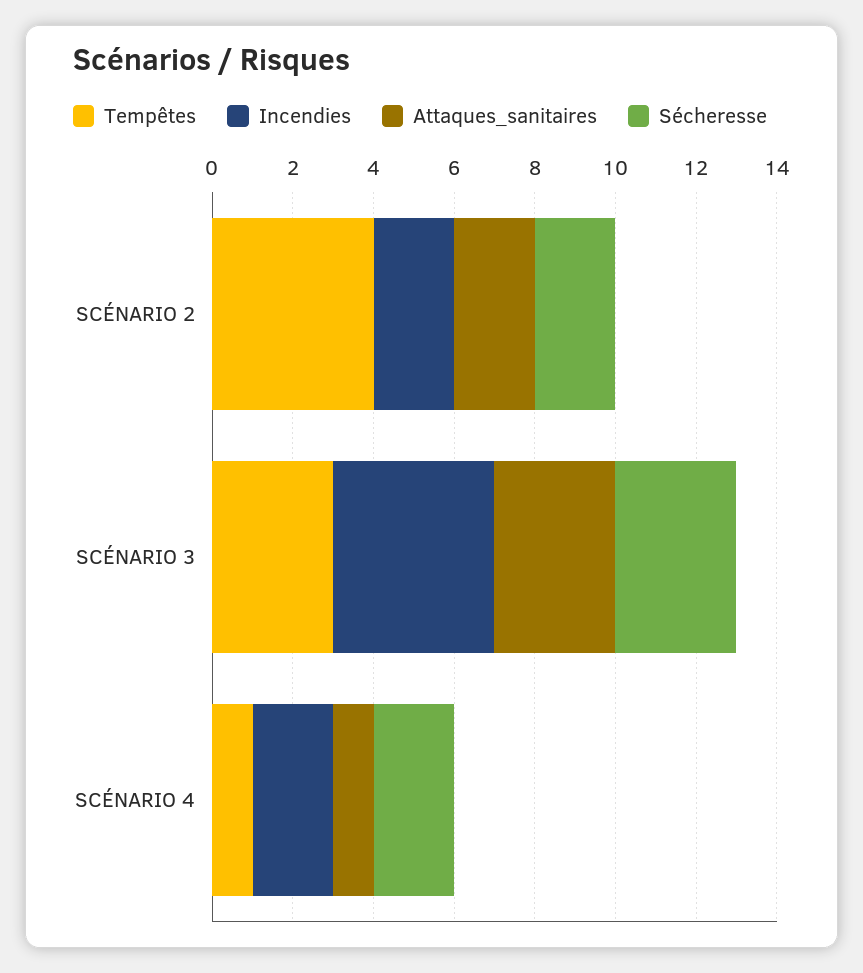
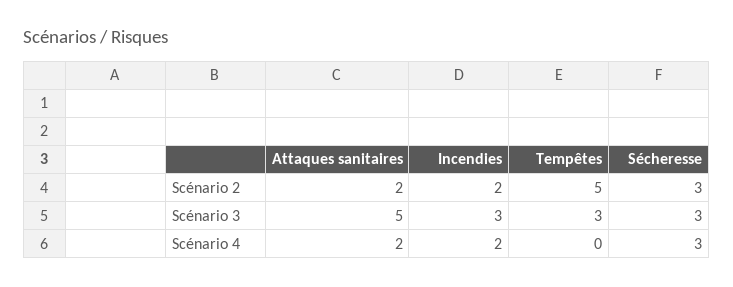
  {
    "Tempêtes": {
-     "SCÉNARIO 2": 4,
+     "SCÉNARIO 2": 5,
      "SCÉNARIO 3": 3,
-     "SCÉNARIO 4": 1
+     "SCÉNARIO 4": 0
    },
    "Incendies": {
      "SCÉNARIO 2": 2,
-     "SCÉNARIO 3": 4,
+     "SCÉNARIO 3": 3,
      "SCÉNARIO 4": 2
    },
    "Attaques_sanitaires": {
      "SCÉNARIO 2": 2,
-     "SCÉNARIO 3": 3,
+     "SCÉNARIO 3": 5,
-     "SCÉNARIO 4": 1
+     "SCÉNARIO 4": 2
    },
    "Sécheresse": {
-     "SCÉNARIO 2": 2,
+     "SCÉNARIO 2": 3,
      "SCÉNARIO 3": 3,
-     "SCÉNARIO 4": 2
+     "SCÉNARIO 4": 3
    }
  }

